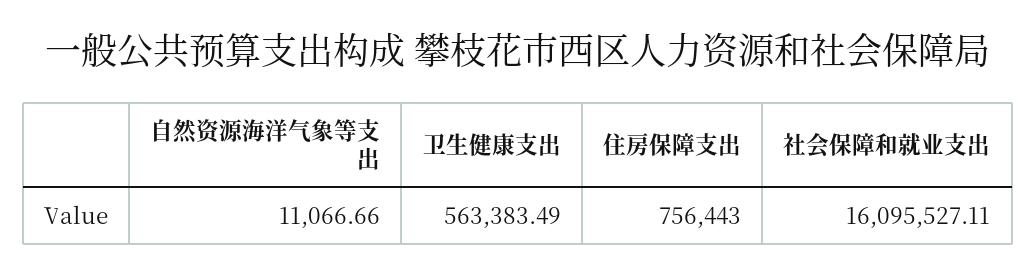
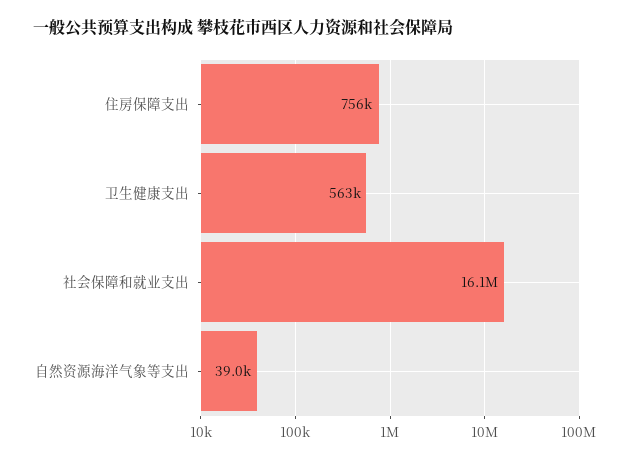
  {
-   "自然资源海洋气象等支出": 11066.66,
+   "自然资源海洋气象等支出": 39000,
    "卫生健康支出": 563383.49,
    "住房保障支出": 756443,
    "社会保障和就业支出": 16095527.11
  }

